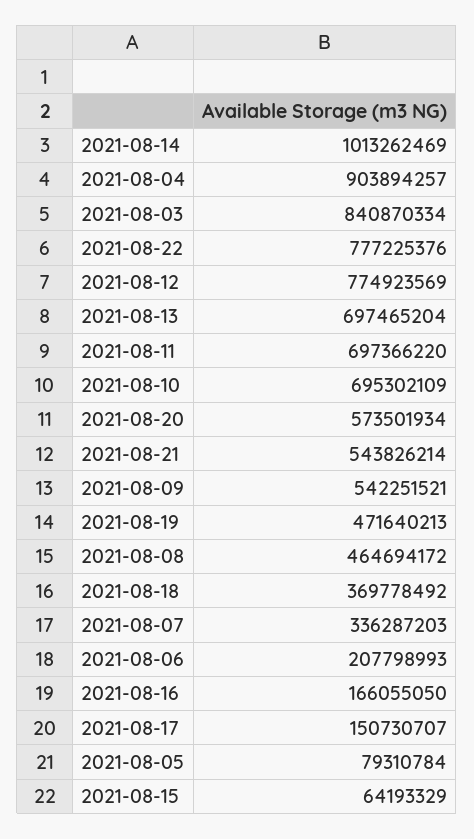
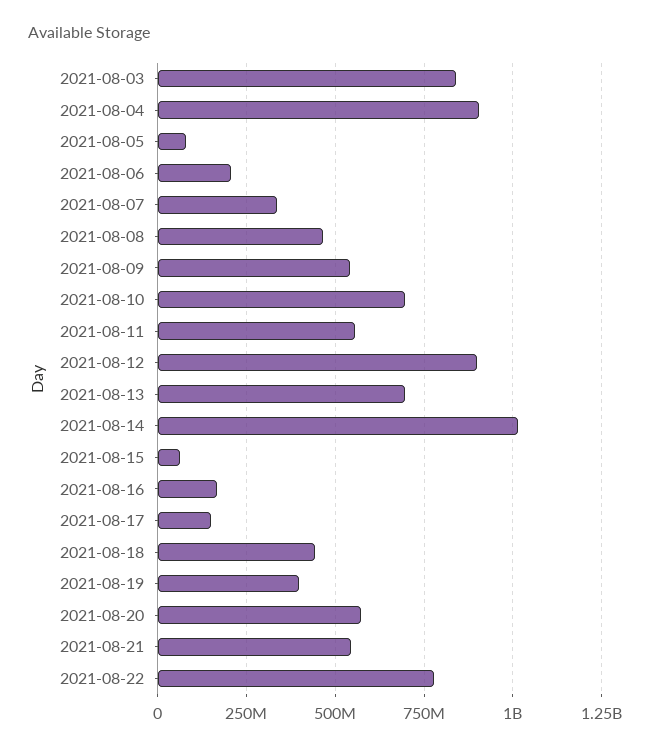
  {
    "2021-08-14": 1013262469,
    "2021-08-04": 903894257,
    "2021-08-03": 840870334,
    "2021-08-22": 777225376,
-   "2021-08-12": 774923569,
+   "2021-08-12": 900000000,
    "2021-08-13": 697465204,
-   "2021-08-11": 697366220,
+   "2021-08-11": 550000000,
    "2021-08-10": 695302109,
    "2021-08-20": 573501934,
    "2021-08-21": 543826214,
    "2021-08-09": 542251521,
-   "2021-08-19": 471640213,
+   "2021-08-19": 400000000,
    "2021-08-08": 464694172,
-   "2021-08-18": 369778492,
+   "2021-08-18": 450000000,
    "2021-08-07": 336287203,
    "2021-08-06": 207798993,
    "2021-08-16": 166055050,
    "2021-08-17": 150730707,
    "2021-08-05": 79310784,
    "2021-08-15": 64193329
  }

